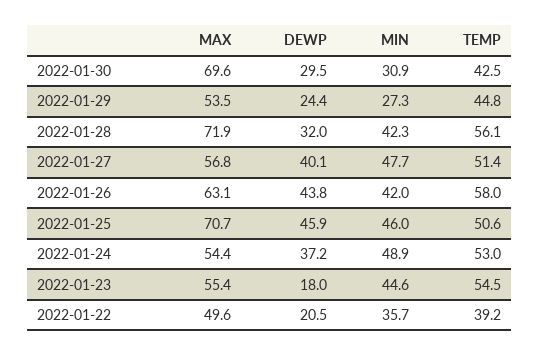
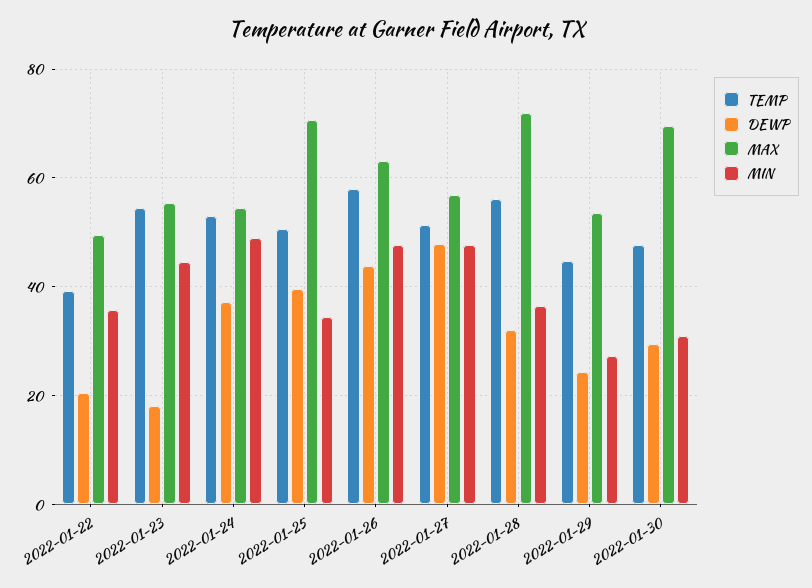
  {
    "MAX": {
      "2022-01-30": 69.6,
      "2022-01-29": 53.5,
      "2022-01-28": 71.9,
      "2022-01-27": 56.8,
      "2022-01-26": 63.1,
      "2022-01-25": 70.7,
      "2022-01-24": 54.4,
      "2022-01-23": 55.4,
      "2022-01-22": 49.6
    },
    "DEWP": {
      "2022-01-30": 29.5,
      "2022-01-29": 24.4,
      "2022-01-28": 32,
-     "2022-01-27": 40.1,
+     "2022-01-27": 48,
      "2022-01-26": 43.8,
-     "2022-01-25": 45.9,
+     "2022-01-25": 40,
      "2022-01-24": 37.2,
      "2022-01-23": 18,
      "2022-01-22": 20.5
    },
    "MIN": {
      "2022-01-30": 30.9,
      "2022-01-29": 27.3,
-     "2022-01-28": 42.3,
+     "2022-01-28": 36,
      "2022-01-27": 47.7,
-     "2022-01-26": 42,
+     "2022-01-26": 48,
-     "2022-01-25": 46,
+     "2022-01-25": 34,
      "2022-01-24": 48.9,
      "2022-01-23": 44.6,
      "2022-01-22": 35.7
    },
    "TEMP": {
-     "2022-01-30": 42.5,
+     "2022-01-30": 48,
      "2022-01-29": 44.8,
      "2022-01-28": 56.1,
      "2022-01-27": 51.4,
      "2022-01-26": 58,
      "2022-01-25": 50.6,
      "2022-01-24": 53,
      "2022-01-23": 54.5,
      "2022-01-22": 39.2
    }
  }

